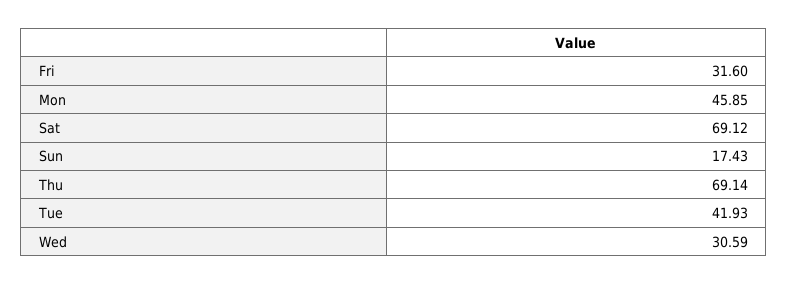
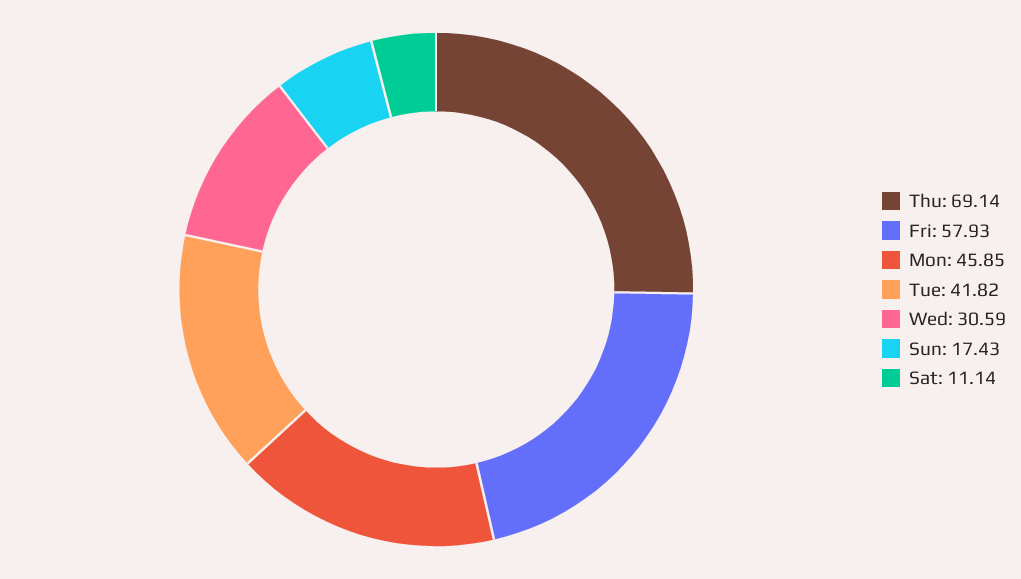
  {
-   "Fri": 31.6,
+   "Fri": 57.93,
    "Mon": 45.85,
-   "Sat": 69.12,
+   "Sat": 11.14,
    "Sun": 17.43,
    "Thu": 69.14,
-   "Tue": 41.93,
+   "Tue": 41.82,
    "Wed": 30.59
  }

